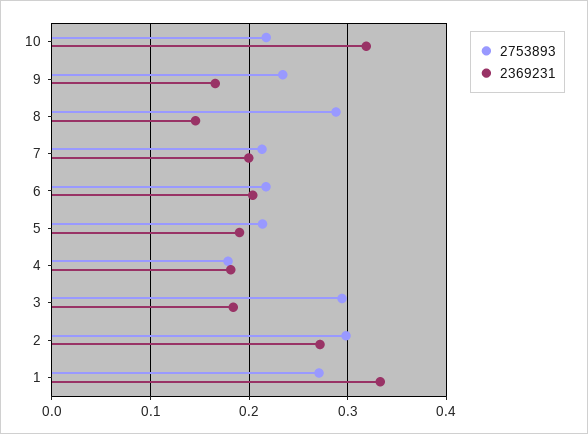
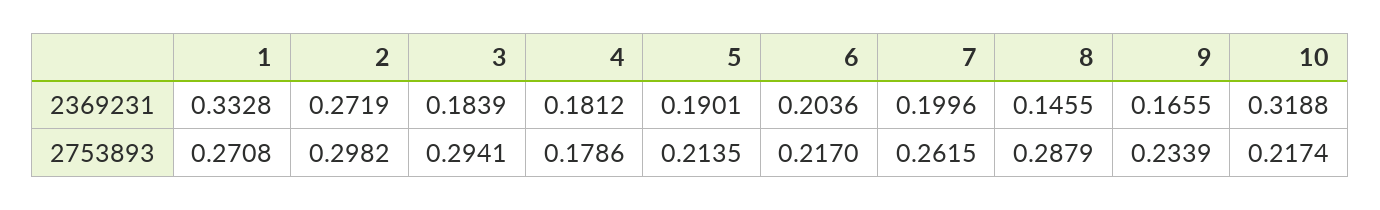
  {
    "2753893": {
      "10": 0.2174,
      "9": 0.2339,
      "8": 0.2879,
-     "7": 0.21,
+     "7": 0.2615,
      "6": 0.217,
      "5": 0.2135,
      "4": 0.1786,
      "3": 0.2941,
      "2": 0.2982,
      "1": 0.2708
    },
    "2369231": {
      "10": 0.3188,
      "9": 0.1655,
      "8": 0.1455,
      "7": 0.1996,
      "6": 0.2036,
      "5": 0.1901,
      "4": 0.1812,
      "3": 0.1839,
      "2": 0.2719,
      "1": 0.3328
    }
  }

